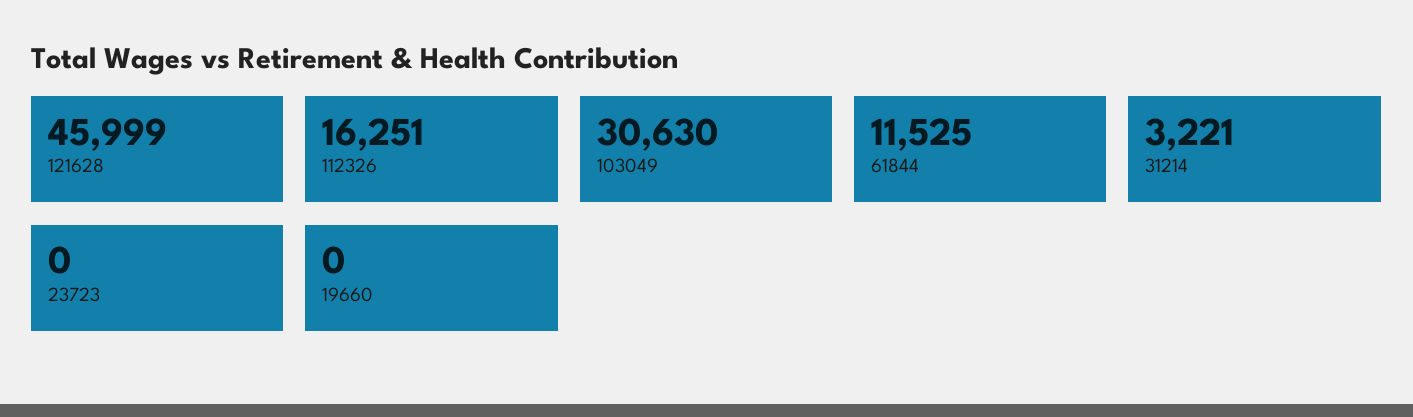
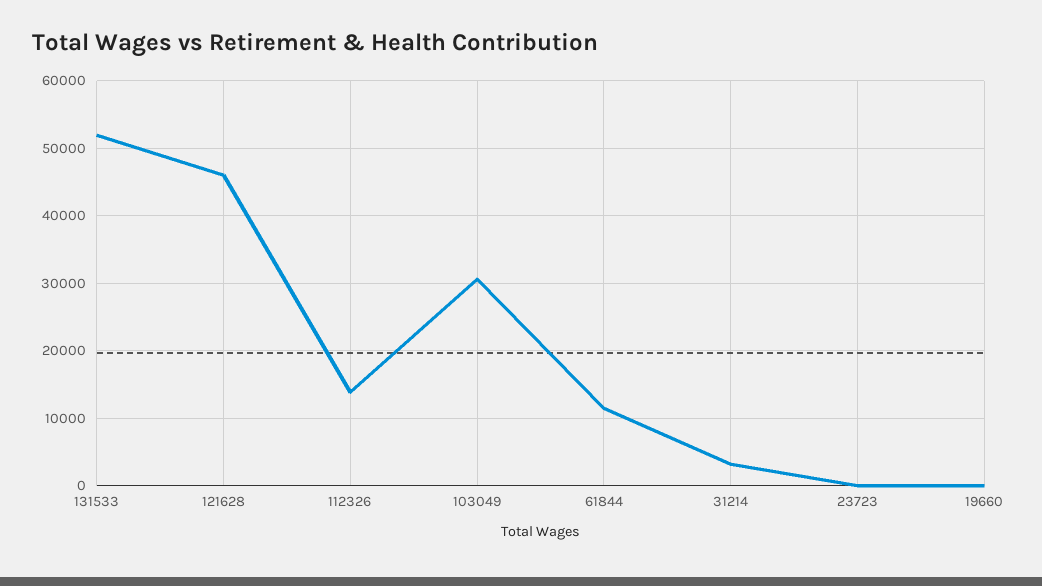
  {
    "121628": 45999,
-   "112326": 16251,
+   "112326": 14000,
    "103049": 30630,
    "61844": 11525,
    "31214": 3221,
    "23723": 0,
-   "19660": 0
+   "19660": 0,
+   "131533": 52000
  }

